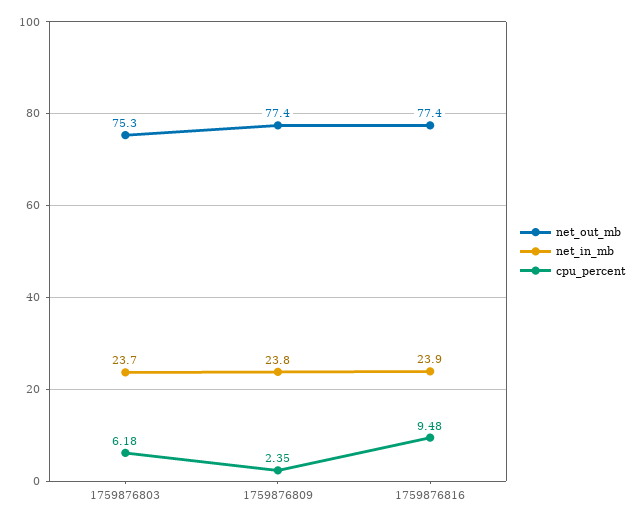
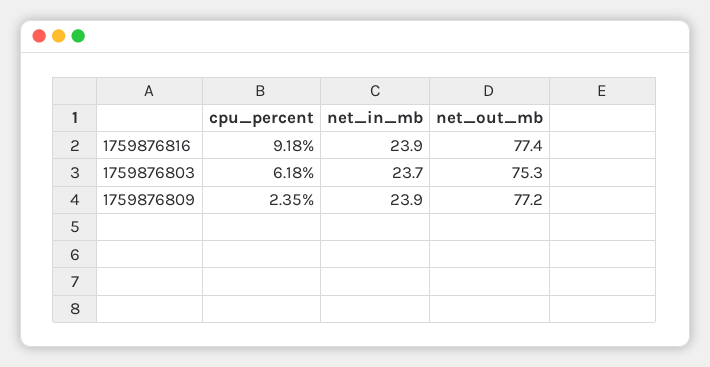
  {
    "net_out_mb": {
      "1759876803": 75.3,
-     "1759876809": 77.4,
+     "1759876809": 77.2,
      "1759876816": 77.4
    },
    "net_in_mb": {
      "1759876803": 23.7,
-     "1759876809": 23.8,
+     "1759876809": 23.9,
      "1759876816": 23.9
    },
    "cpu_percent": {
      "1759876803": 6.18,
      "1759876809": 2.35,
-     "1759876816": 9.48
+     "1759876816": 9.18
    }
  }

